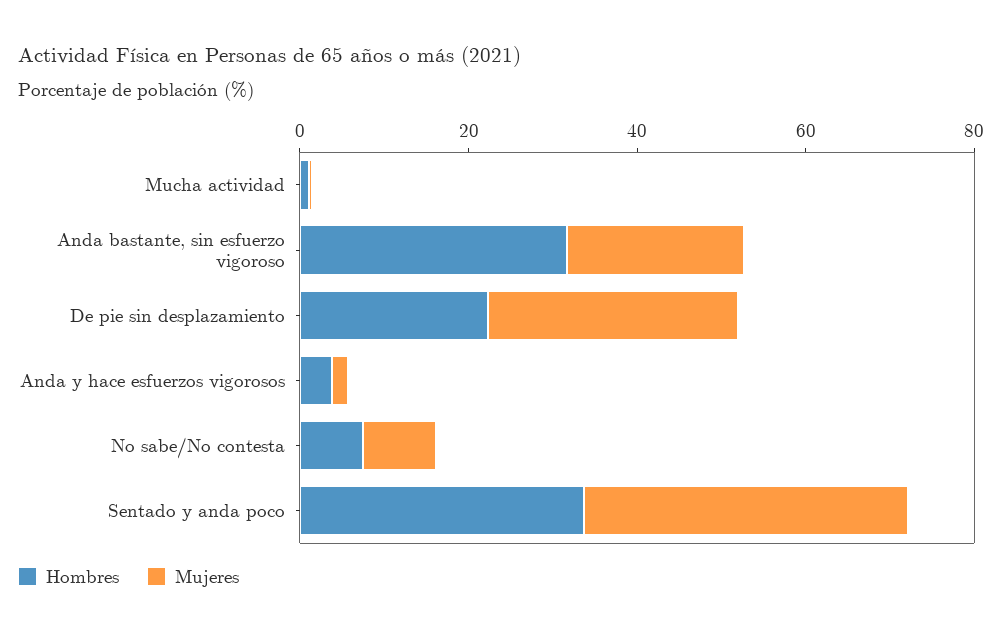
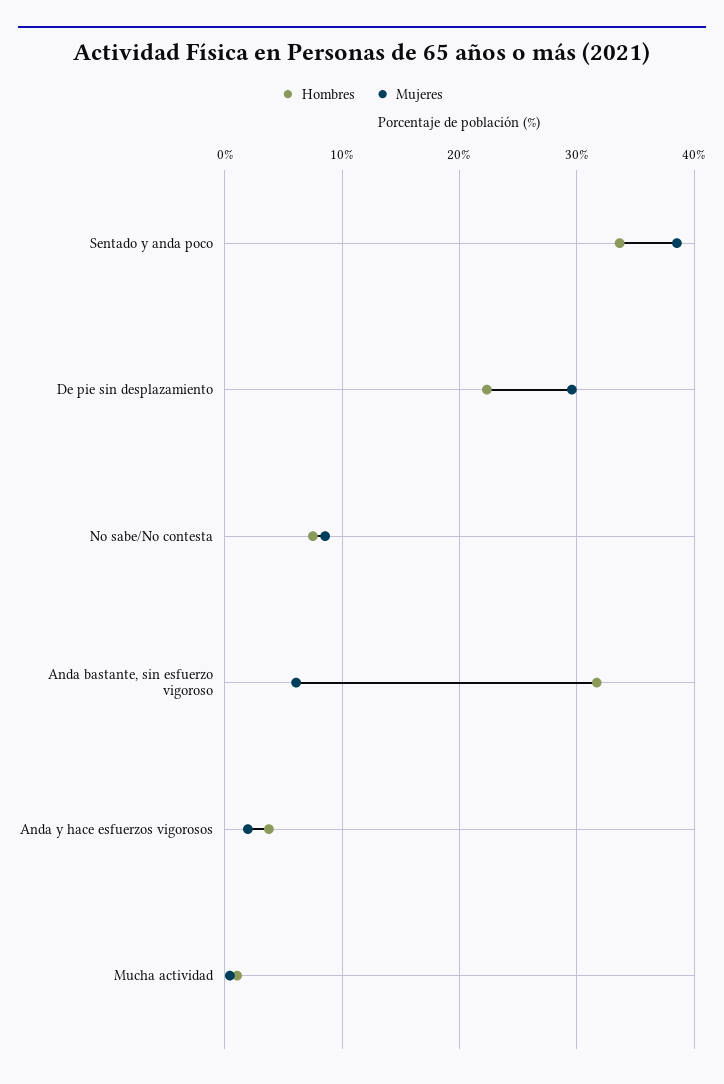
  {
    "Hombres": {
      "Mucha actividad": 1,
      "Anda bastante, sin esfuerzo vigoroso": 32,
      "De pie sin desplazamiento": 22,
      "Anda y hace esfuerzos vigorosos": 4,
      "No sabe/No contesta": 8,
      "Sentado y anda poco": 34
    },
    "Mujeres": {
      "Mucha actividad": 0,
-     "Anda bastante, sin esfuerzo vigoroso": 20,
+     "Anda bastante, sin esfuerzo vigoroso": 6,
      "De pie sin desplazamiento": 30,
      "Anda y hace esfuerzos vigorosos": 2,
      "No sabe/No contesta": 9,
      "Sentado y anda poco": 39
    }
  }

